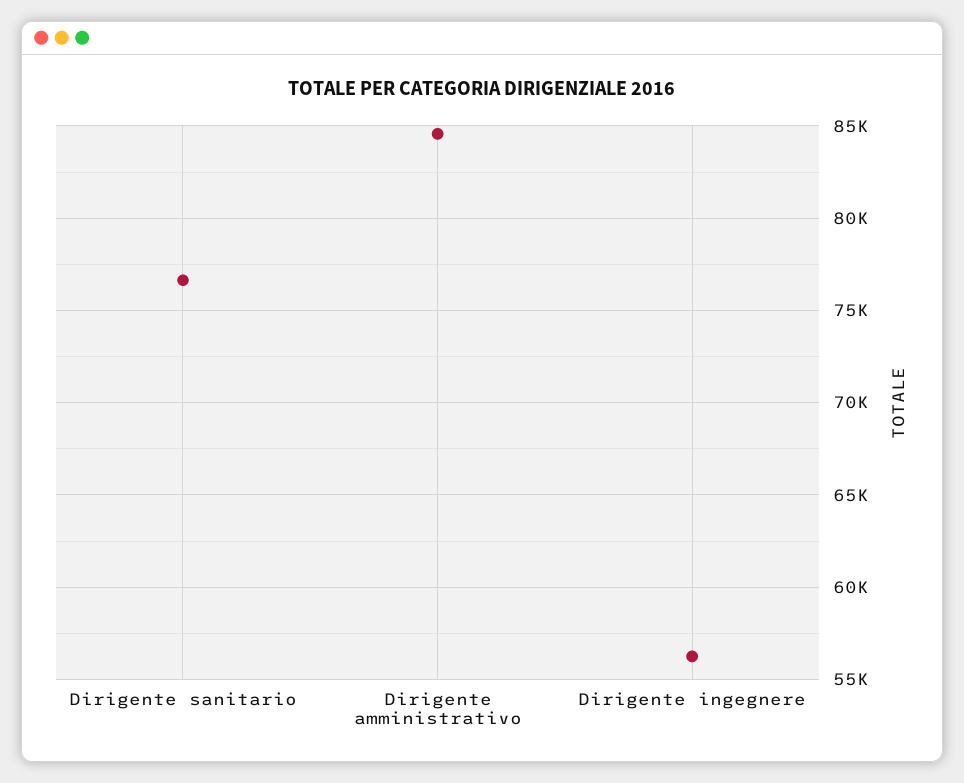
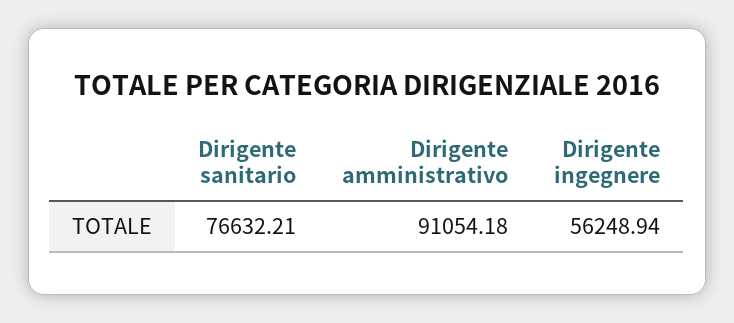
  {
    "Dirigente sanitario": 76632.21,
-   "Dirigente amministrativo": 84500,
+   "Dirigente amministrativo": 91054.18,
    "Dirigente ingegnere": 56248.94
  }

